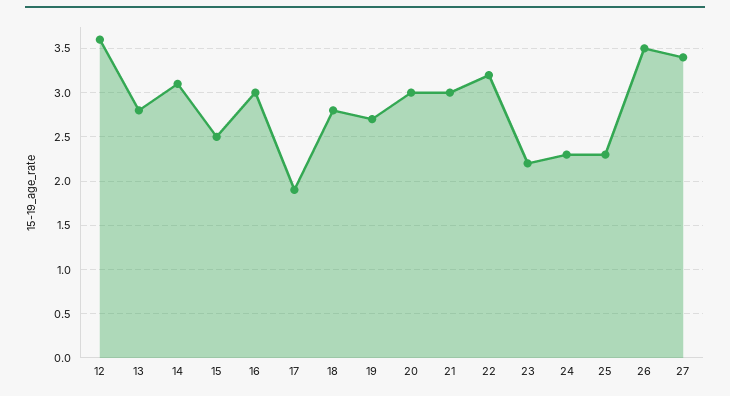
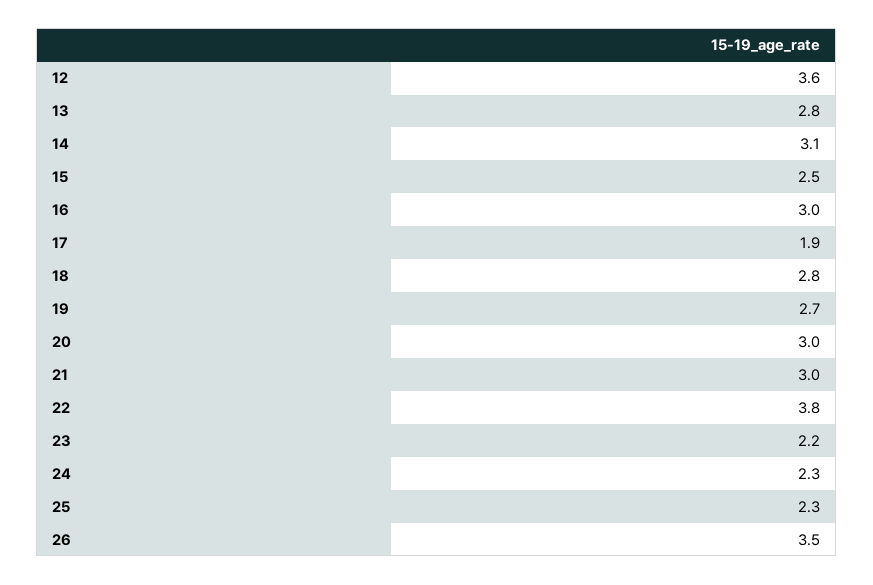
  {
    "12": 3.6,
    "13": 2.8,
    "14": 3.1,
    "15": 2.5,
    "16": 3,
    "17": 1.9,
    "18": 2.8,
    "19": 2.7,
    "20": 3,
    "21": 3,
-   "22": 3.2,
+   "22": 3.8,
    "23": 2.2,
    "24": 2.3,
    "25": 2.3,
-   "26": 3.5,
+   "26": 3.5
-   "27": 3.4
  }

